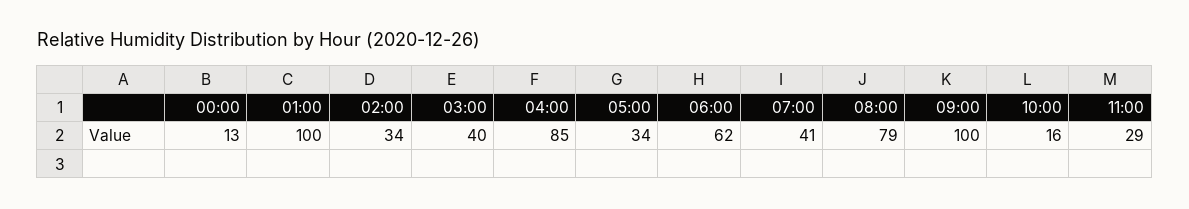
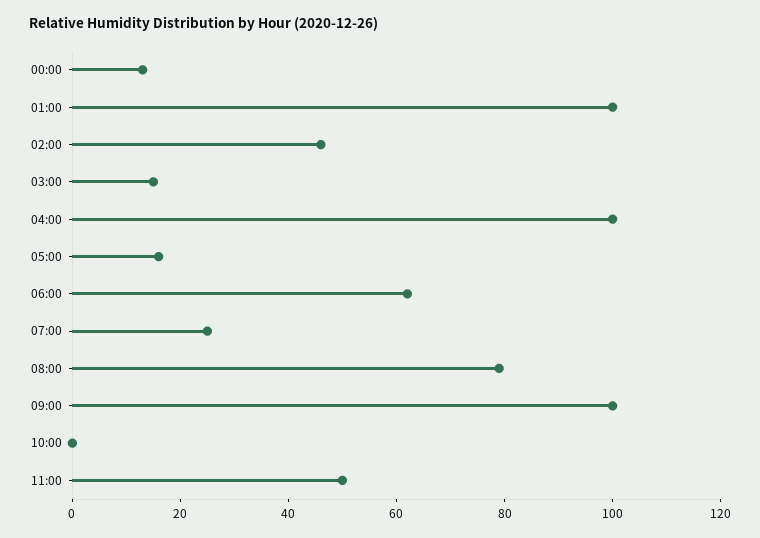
  {
    "00:00": 13,
    "01:00": 100,
-   "02:00": 34,
+   "02:00": 45,
-   "03:00": 40,
+   "03:00": 15,
-   "04:00": 85,
+   "04:00": 100,
-   "05:00": 34,
+   "05:00": 15,
    "06:00": 62,
-   "07:00": 41,
+   "07:00": 25,
    "08:00": 79,
    "09:00": 100,
-   "10:00": 16,
+   "10:00": 0,
-   "11:00": 29
+   "11:00": 50
  }

